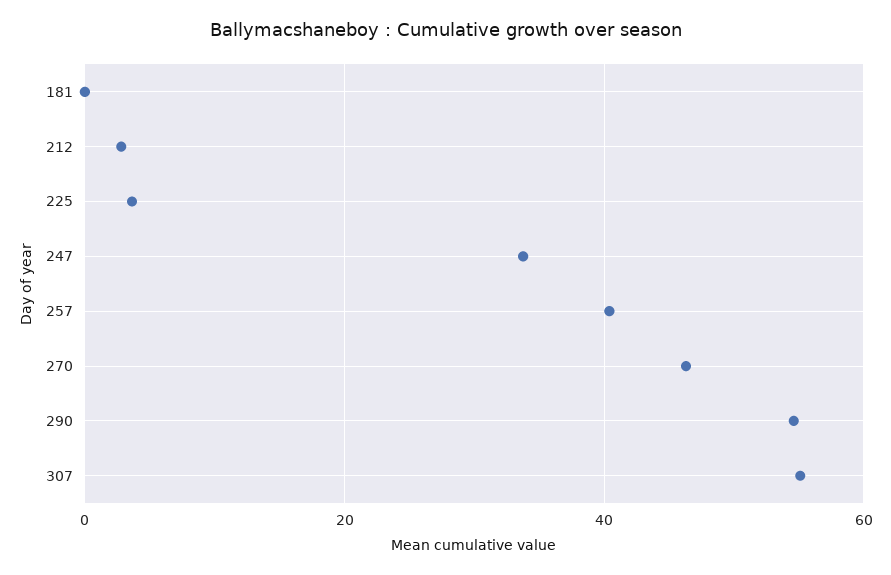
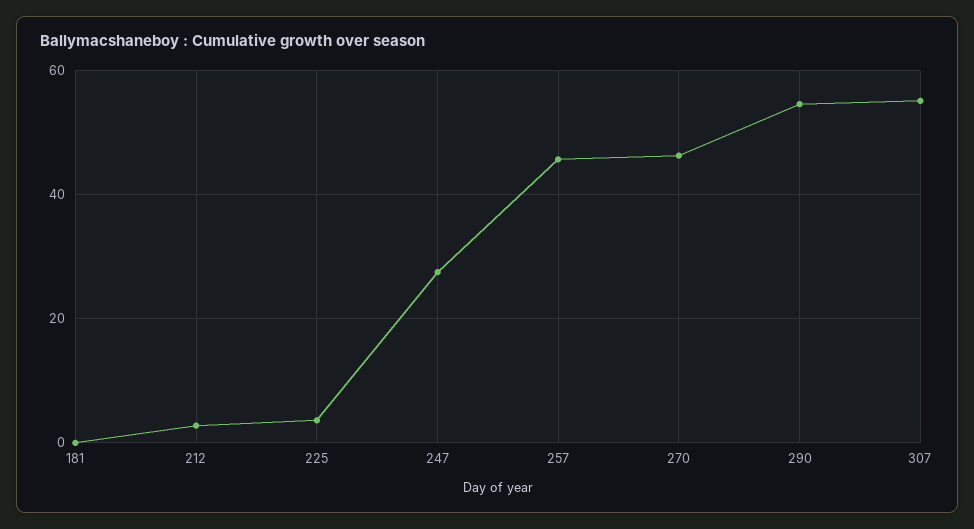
  {
    "181": 0,
    "212": 2,
    "225": 4,
-   "247": 34,
+   "247": 28,
-   "257": 40,
+   "257": 46,
    "270": 46,
    "290": 54,
    "307": 56
  }

